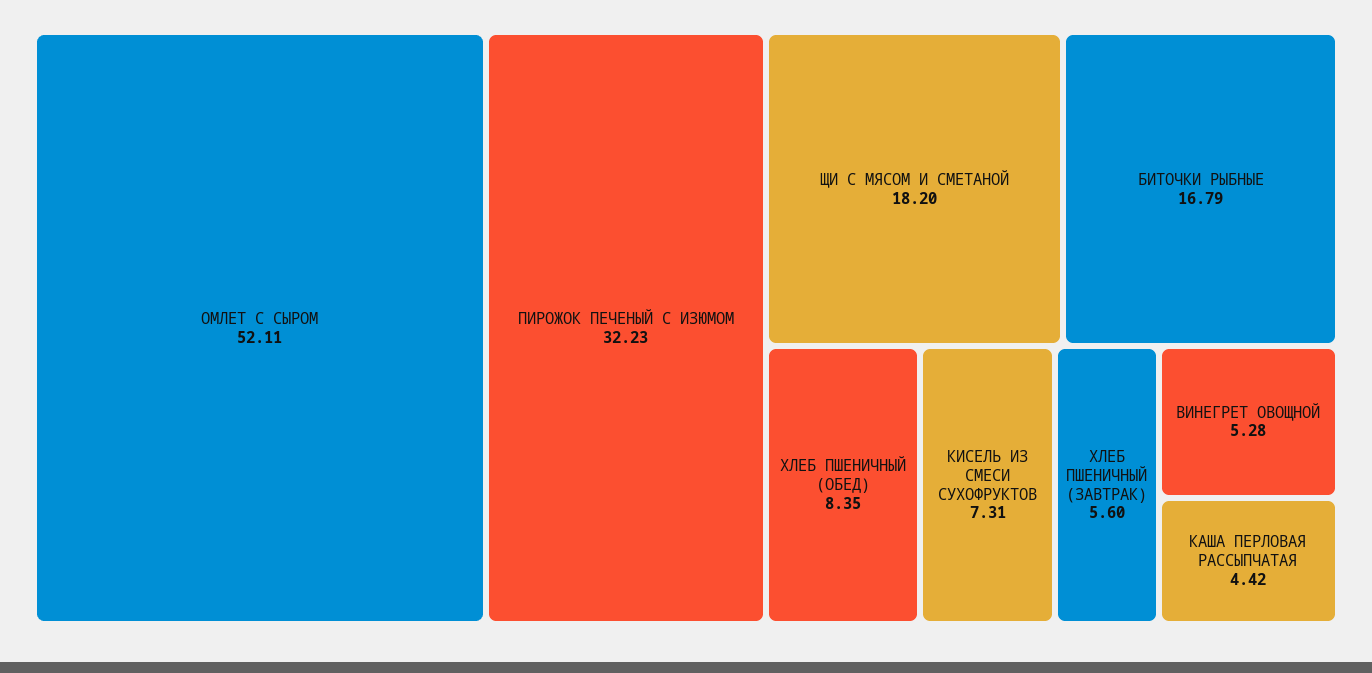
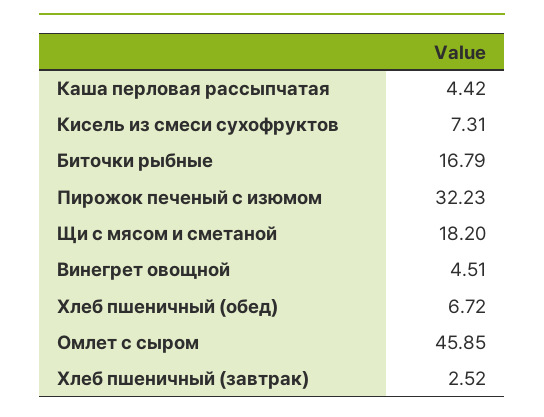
  {
-   "ОМЛЕТ С СЫРОМ": 52.11,
+   "ОМЛЕТ С СЫРОМ": 45.85,
    "ПИРОЖОК ПЕЧЕНЫЙ С ИЗЮМОМ": 32.23,
    "ЩИ С МЯСОМ И СМЕТАНОЙ": 18.2,
    "БИТОЧКИ РЫБНЫЕ": 16.79,
-   "ХЛЕБ ПШЕНИЧНЫЙ (ОБЕД)": 8.35,
+   "ХЛЕБ ПШЕНИЧНЫЙ (ОБЕД)": 6.72,
    "КИСЕЛЬ ИЗ СМЕСИ СУХОФРУКТОВ": 7.31,
-   "ХЛЕБ ПШЕНИЧНЫЙ (ЗАВТРАК)": 5.6,
+   "ХЛЕБ ПШЕНИЧНЫЙ (ЗАВТРАК)": 2.52,
-   "ВИНЕГРЕТ ОВОЩНОЙ": 5.28,
+   "ВИНЕГРЕТ ОВОЩНОЙ": 4.51,
    "КАША ПЕРЛОВАЯ РАССЫПЧАТАЯ": 4.42
  }

